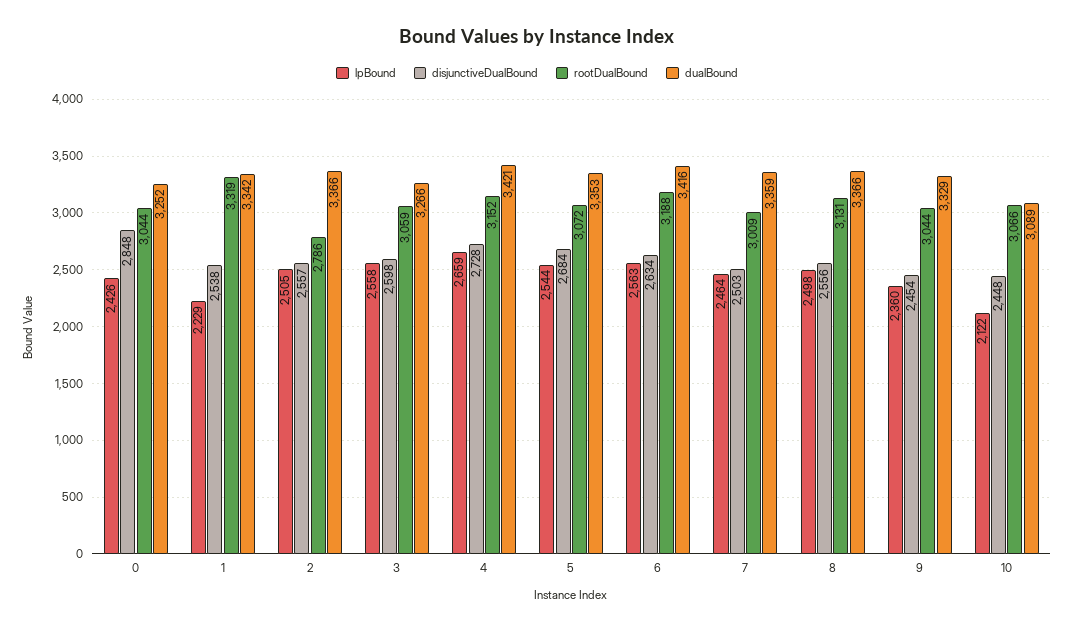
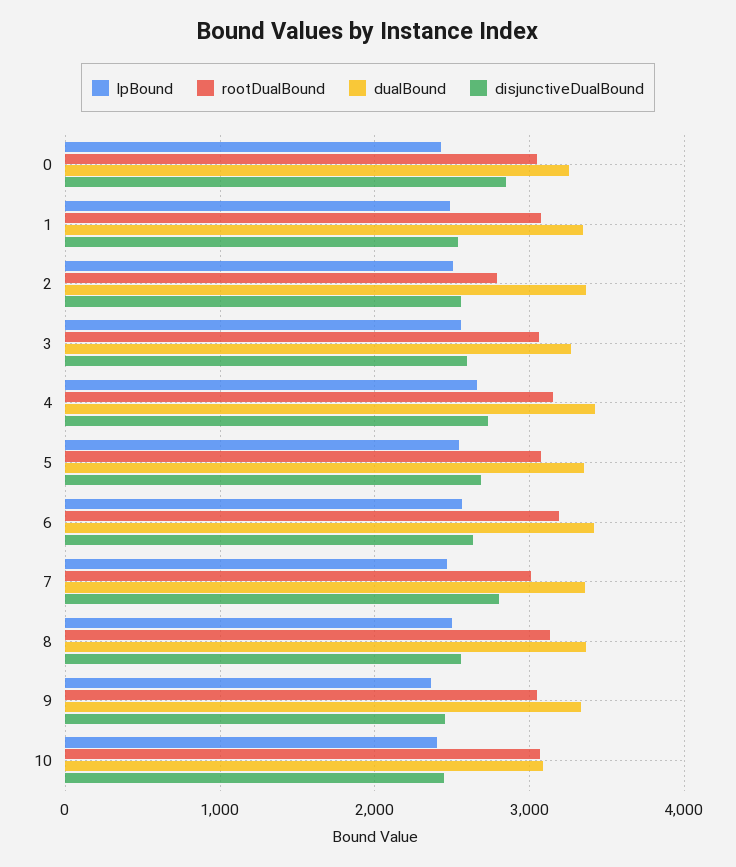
  {
    "lpBound": {
      "0": 2426,
-     "1": 2229,
+     "1": 2500,
      "2": 2505,
      "3": 2558,
      "4": 2659,
      "5": 2544,
      "6": 2563,
      "7": 2464,
      "8": 2498,
      "9": 2360,
-     "10": 2122
+     "10": 2400
    },
    "disjunctiveDualBound": {
      "0": 2848,
      "1": 2538,
      "2": 2557,
      "3": 2598,
      "4": 2728,
      "5": 2684,
      "6": 2634,
-     "7": 2503,
+     "7": 2800,
      "8": 2556,
      "9": 2454,
      "10": 2448
    },
    "rootDualBound": {
      "0": 3044,
-     "1": 3319,
+     "1": 3100,
      "2": 2786,
      "3": 3059,
      "4": 3152,
      "5": 3072,
      "6": 3188,
      "7": 3009,
      "8": 3131,
      "9": 3044,
      "10": 3066
    },
    "dualBound": {
      "0": 3252,
      "1": 3342,
      "2": 3366,
      "3": 3266,
      "4": 3421,
      "5": 3353,
      "6": 3416,
      "7": 3359,
      "8": 3366,
      "9": 3329,
      "10": 3089
    }
  }

